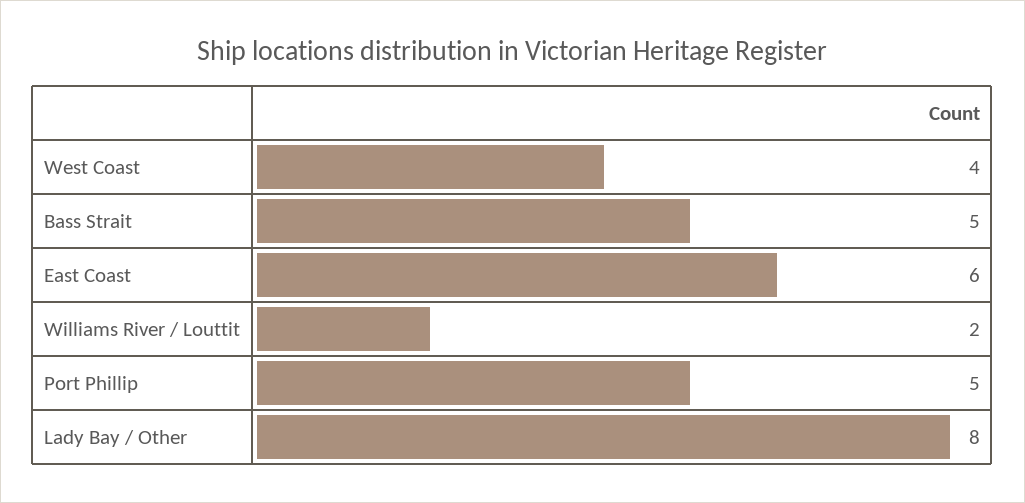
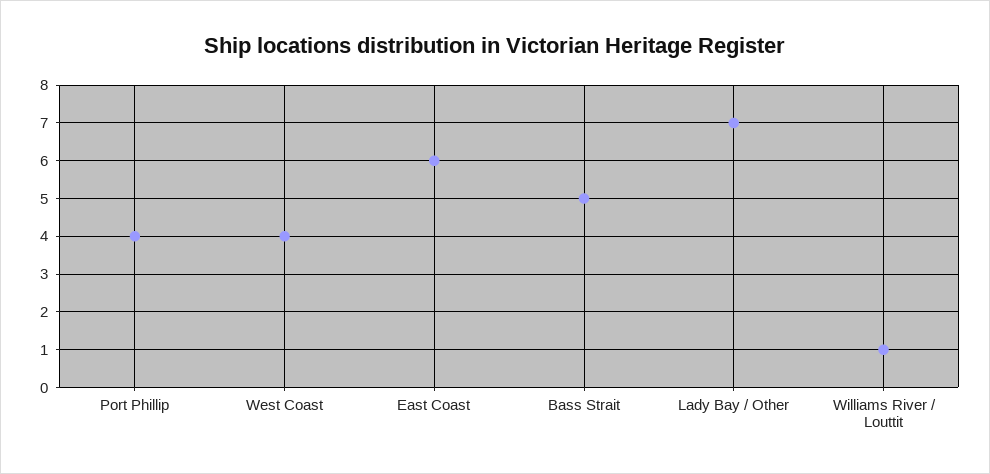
  {
    "West Coast": 4,
    "Bass Strait": 5,
    "East Coast": 6,
-   "Williams River / Louttit": 2,
+   "Williams River / Louttit": 1,
-   "Port Phillip": 5,
+   "Port Phillip": 4,
-   "Lady Bay / Other": 8
+   "Lady Bay / Other": 7
  }

